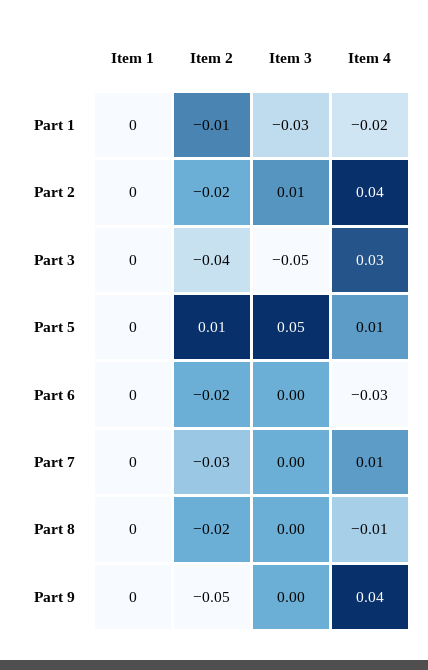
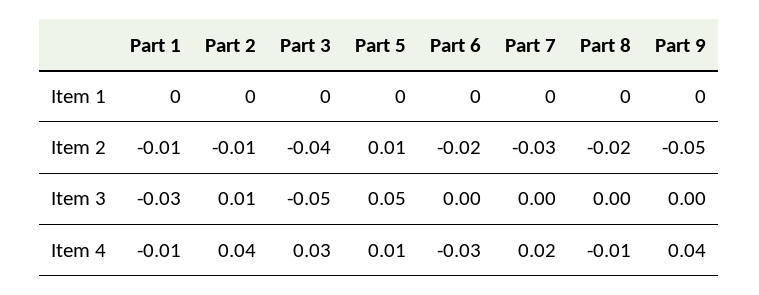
  {
    "Item 1": {
      "Part 1": 0,
      "Part 2": 0,
      "Part 3": 0,
      "Part 5": 0,
      "Part 6": 0,
      "Part 7": 0,
      "Part 8": 0,
      "Part 9": 0
    },
    "Item 2": {
      "Part 1": -0.01,
-     "Part 2": -0.02,
+     "Part 2": -0.01,
      "Part 3": -0.04,
      "Part 5": 0.01,
      "Part 6": -0.02,
      "Part 7": -0.03,
      "Part 8": -0.02,
      "Part 9": -0.05
    },
    "Item 3": {
      "Part 1": -0.03,
      "Part 2": 0.01,
      "Part 3": -0.05,
      "Part 5": 0.05,
      "Part 6": 0,
      "Part 7": 0,
      "Part 8": 0,
      "Part 9": 0
    },
    "Item 4": {
-     "Part 1": -0.02,
+     "Part 1": -0.01,
      "Part 2": 0.04,
      "Part 3": 0.03,
      "Part 5": 0.01,
      "Part 6": -0.03,
-     "Part 7": 0.01,
+     "Part 7": 0.02,
      "Part 8": -0.01,
      "Part 9": 0.04
    }
  }

